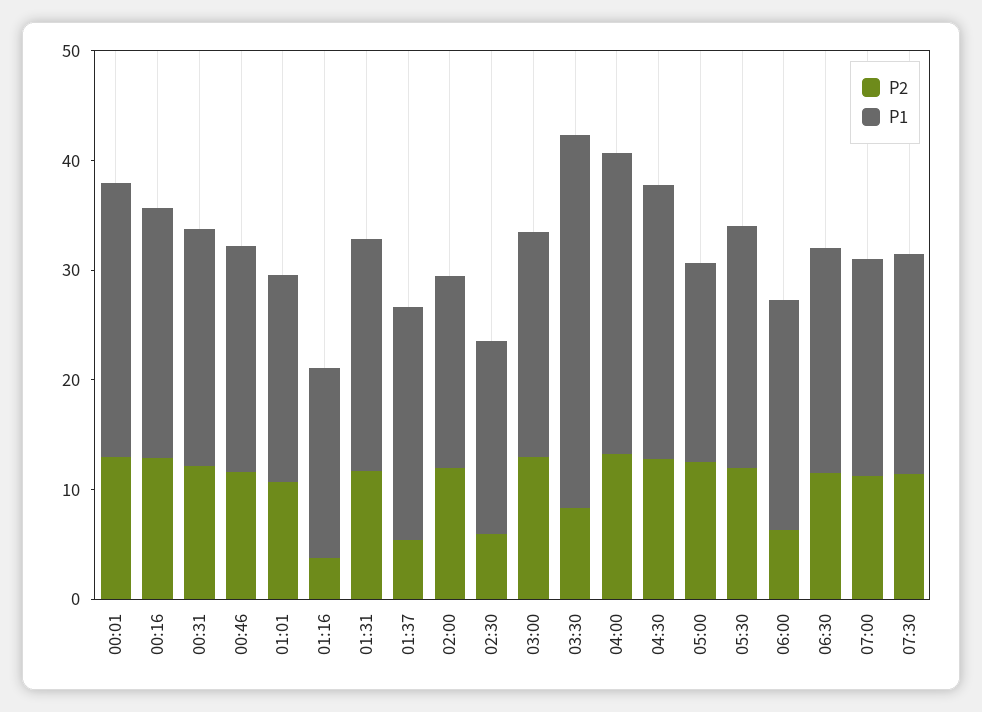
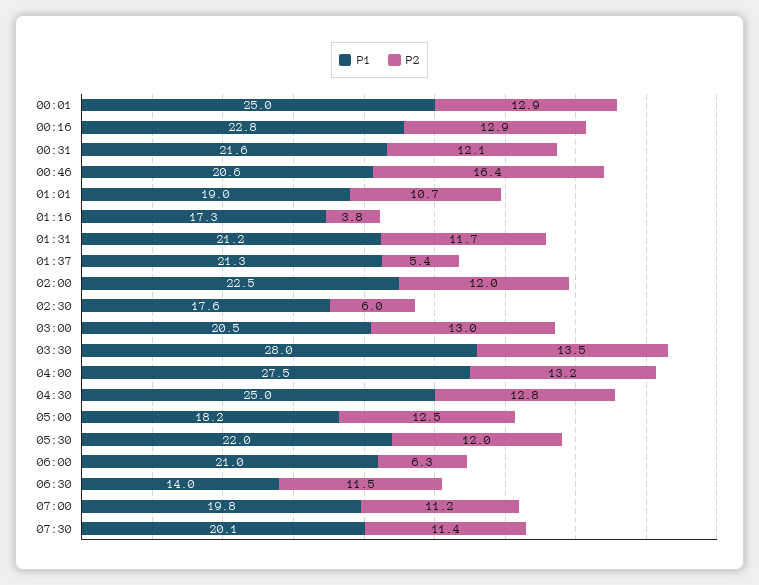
  {
    "P2": {
      "00:01": 12.9,
      "00:16": 12.9,
      "00:31": 12.1,
-     "00:46": 12,
+     "00:46": 16.4,
      "01:01": 10.7,
      "01:16": 3.8,
      "01:31": 11.7,
      "01:37": 5.4,
      "02:00": 12,
      "02:30": 6,
      "03:00": 13,
-     "03:30": 8,
+     "03:30": 13.5,
      "04:00": 13.2,
      "04:30": 12.8,
      "05:00": 12.5,
      "05:30": 12,
      "06:00": 6.3,
      "06:30": 11.5,
      "07:00": 11.2,
      "07:30": 11.4
    },
    "P1": {
      "00:01": 25,
      "00:16": 22.8,
      "00:31": 21.6,
      "00:46": 20.6,
      "01:01": 19,
      "01:16": 17.3,
      "01:31": 21.2,
      "01:37": 21.3,
-     "02:00": 18,
+     "02:00": 22.5,
      "02:30": 17.6,
      "03:00": 20.5,
-     "03:30": 34,
+     "03:30": 28,
      "04:00": 27.5,
      "04:30": 25,
      "05:00": 18.2,
      "05:30": 22,
      "06:00": 21,
-     "06:30": 20,
+     "06:30": 14,
      "07:00": 19.8,
      "07:30": 20.1
    }
  }

